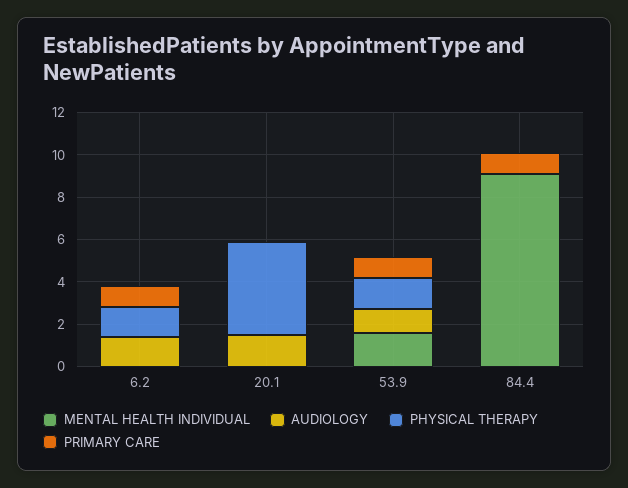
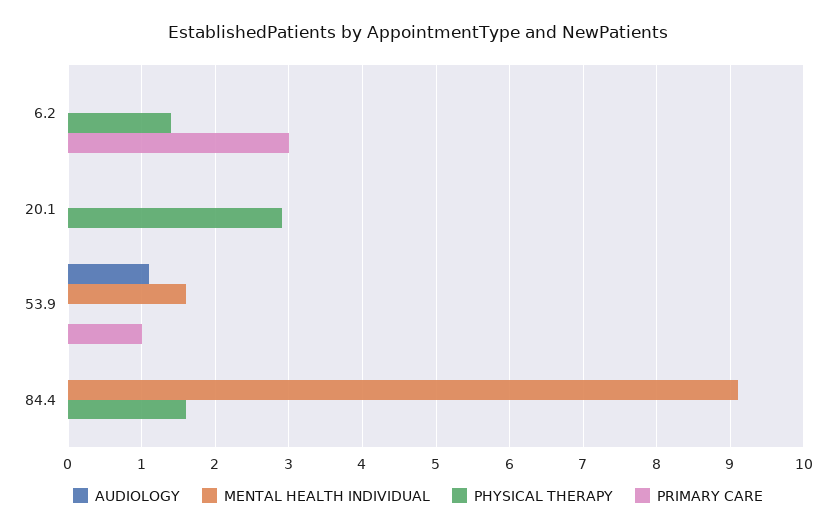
  {
    "MENTAL HEALTH INDIVIDUAL": {
      "6.2": 0,
      "20.1": 0,
      "53.9": 1.6,
      "84.4": 9.1
    },
    "AUDIOLOGY": {
-     "6.2": 1.5,
+     "6.2": 0,
-     "20.1": 1.5,
+     "20.1": 0,
      "53.9": 1.1,
      "84.4": 0
    },
    "PHYSICAL THERAPY": {
      "6.2": 1.4,
-     "20.1": 4.5,
+     "20.1": 2.9,
-     "53.9": 1.5,
+     "53.9": 0,
-     "84.4": 0
+     "84.4": 1.6
    },
    "PRIMARY CARE": {
-     "6.2": 1,
+     "6.2": 3,
      "20.1": 0,
      "53.9": 1,
-     "84.4": 1
+     "84.4": 0
    }
  }

